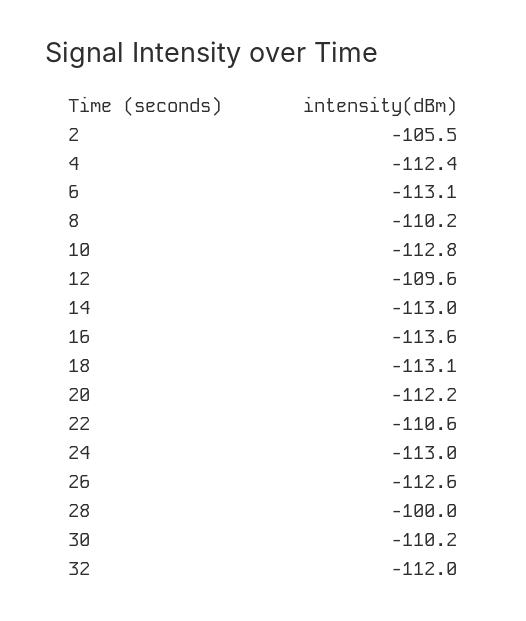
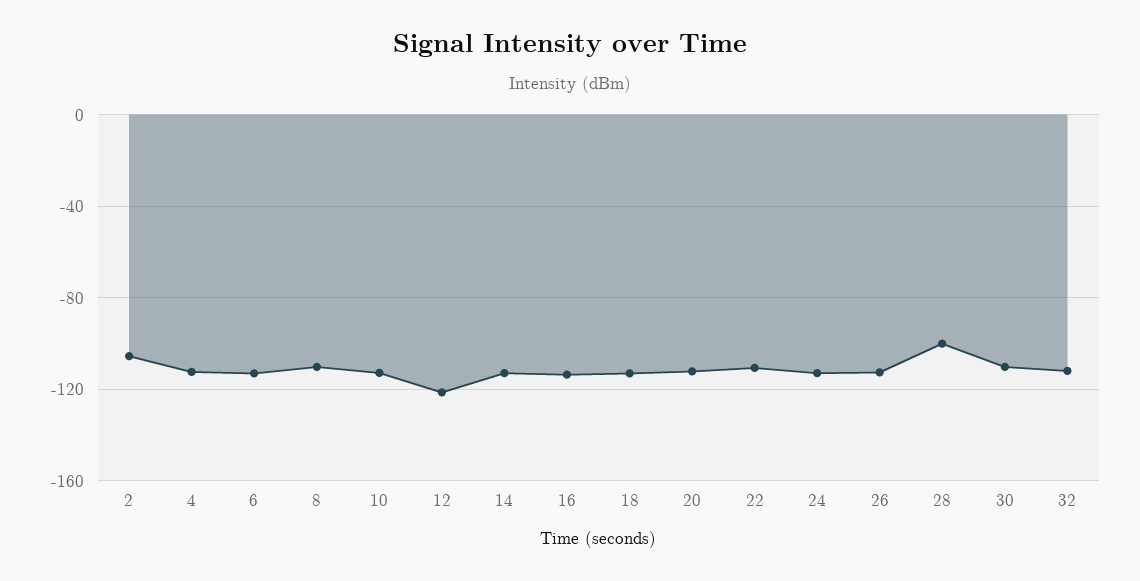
  {
    "2": -105.5,
    "4": -112.4,
    "6": -113.1,
    "8": -110.2,
    "10": -112.8,
-   "12": -109.6,
+   "12": -120,
    "14": -113,
    "16": -113.6,
    "18": -113.1,
    "20": -112.2,
    "22": -110.6,
    "24": -113,
    "26": -112.6,
    "28": -100,
    "30": -110.2,
    "32": -112
  }

